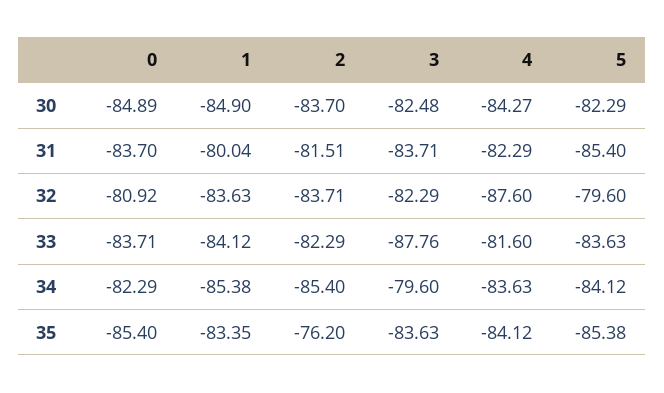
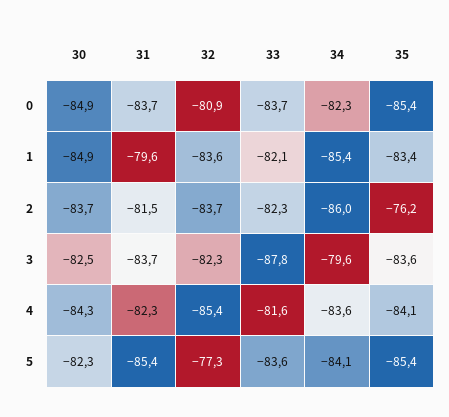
  {
    "0": {
      "30": -84.89,
      "31": -83.7,
      "32": -80.92,
      "33": -83.71,
      "34": -82.29,
      "35": -85.4
    },
    "1": {
      "30": -84.9,
-     "31": -80.04,
+     "31": -79.6,
      "32": -83.63,
-     "33": -84.12,
+     "33": -82.1,
      "34": -85.38,
      "35": -83.35
    },
    "2": {
      "30": -83.7,
      "31": -81.51,
      "32": -83.71,
      "33": -82.29,
-     "34": -85.4,
+     "34": -86,
      "35": -76.2
    },
    "3": {
      "30": -82.48,
      "31": -83.71,
      "32": -82.29,
      "33": -87.76,
      "34": -79.6,
      "35": -83.63
    },
    "4": {
      "30": -84.27,
      "31": -82.29,
-     "32": -87.6,
+     "32": -85.4,
      "33": -81.6,
      "34": -83.63,
      "35": -84.12
    },
    "5": {
      "30": -82.29,
      "31": -85.4,
-     "32": -79.6,
+     "32": -77.3,
      "33": -83.63,
      "34": -84.12,
      "35": -85.38
    }
  }

